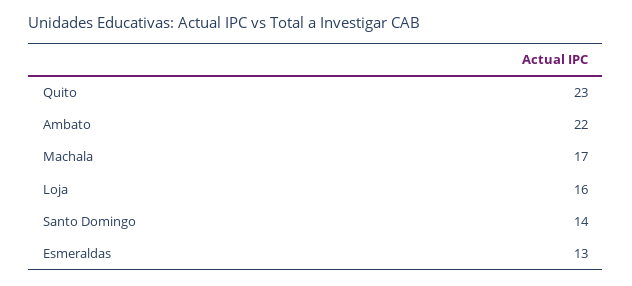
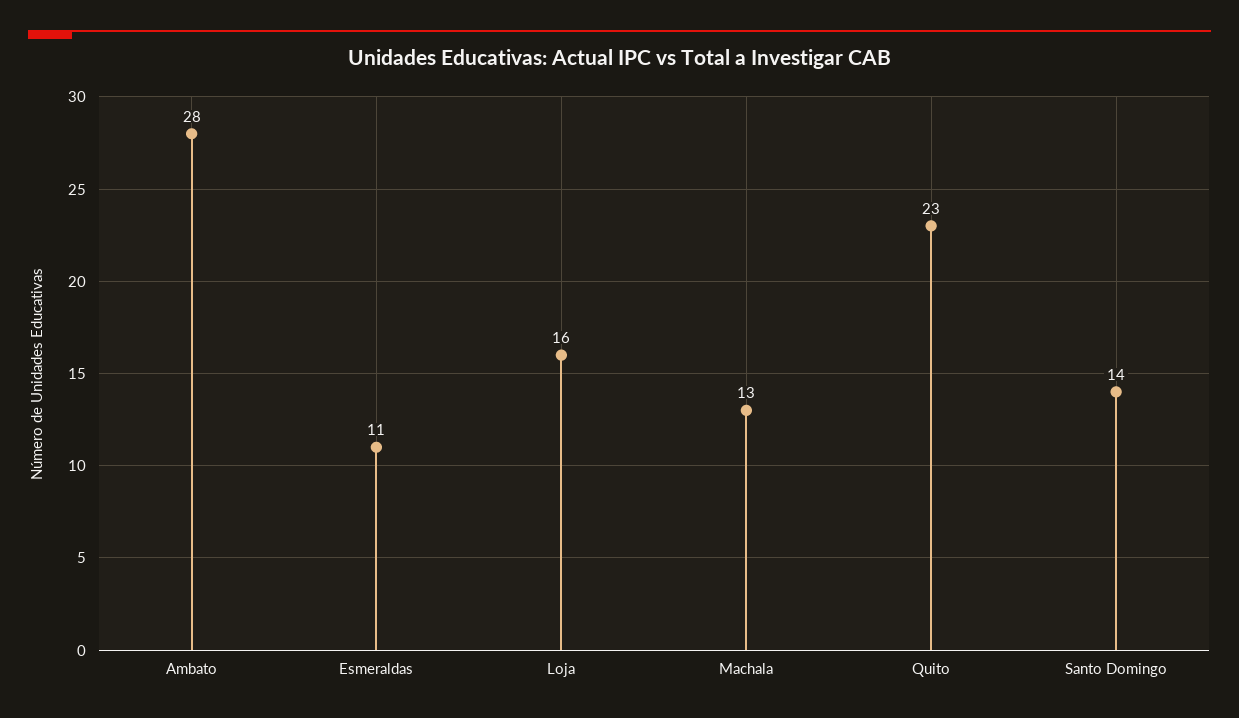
  {
    "Quito": 23,
-   "Ambato": 22,
+   "Ambato": 28,
-   "Machala": 17,
+   "Machala": 13,
    "Loja": 16,
    "Santo Domingo": 14,
-   "Esmeraldas": 13
+   "Esmeraldas": 11
  }

